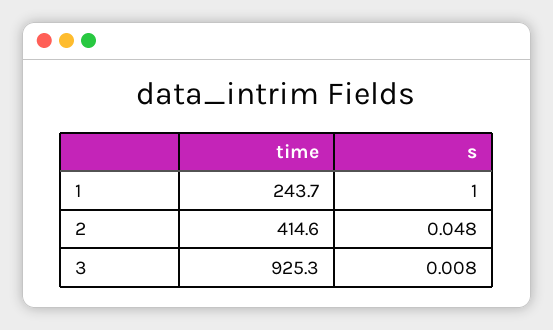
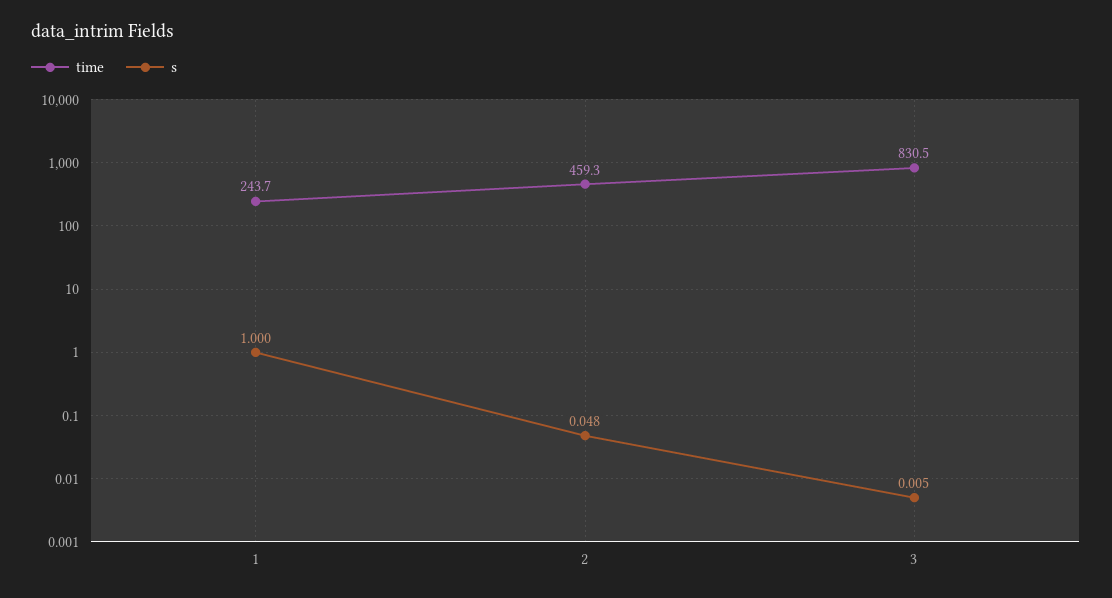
  {
    "time": {
      "1": 243.7,
-     "2": 414.6,
+     "2": 459.3,
-     "3": 925.3
+     "3": 830.5
    },
    "s": {
      "1": 1,
      "2": 0.048,
-     "3": 0.008
+     "3": 0.005
    }
  }

